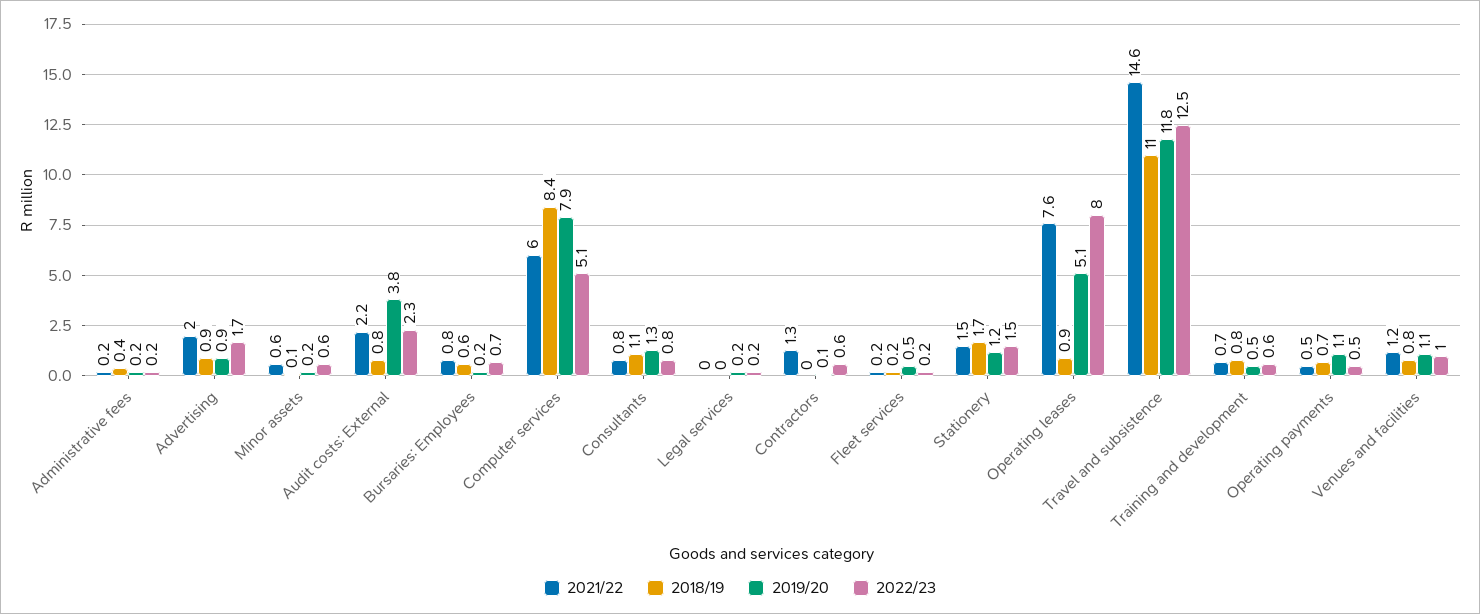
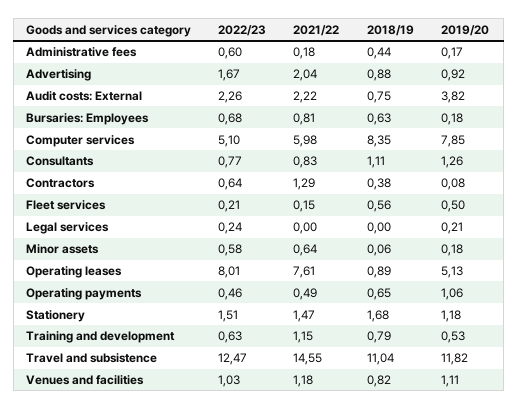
  {
    "2021/22": {
      "Administrative fees": 0.18,
      "Advertising": 2.04,
      "Minor assets": 0.64,
      "Audit costs: External": 2.22,
      "Bursaries: Employees": 0.81,
      "Computer services": 5.98,
      "Consultants": 0.83,
      "Legal services": 0,
      "Contractors": 1.29,
      "Fleet services": 0.15,
      "Stationery": 1.47,
      "Operating leases": 7.61,
      "Travel and subsistence": 14.55,
-     "Training and development": 0.7,
+     "Training and development": 1.15,
      "Operating payments": 0.49,
      "Venues and facilities": 1.18
    },
    "2018/19": {
      "Administrative fees": 0.44,
      "Advertising": 0.88,
      "Minor assets": 0.06,
      "Audit costs: External": 0.75,
      "Bursaries: Employees": 0.63,
      "Computer services": 8.35,
      "Consultants": 1.11,
      "Legal services": 0,
-     "Contractors": 0,
+     "Contractors": 0.38,
-     "Fleet services": 0.2,
+     "Fleet services": 0.56,
      "Stationery": 1.68,
      "Operating leases": 0.89,
      "Travel and subsistence": 11.04,
      "Training and development": 0.79,
      "Operating payments": 0.65,
      "Venues and facilities": 0.82
    },
    "2019/20": {
      "Administrative fees": 0.17,
      "Advertising": 0.92,
      "Minor assets": 0.18,
      "Audit costs: External": 3.82,
      "Bursaries: Employees": 0.18,
      "Computer services": 7.85,
      "Consultants": 1.26,
      "Legal services": 0.21,
      "Contractors": 0.08,
      "Fleet services": 0.5,
      "Stationery": 1.18,
      "Operating leases": 5.13,
      "Travel and subsistence": 11.82,
      "Training and development": 0.53,
      "Operating payments": 1.06,
      "Venues and facilities": 1.11
    },
    "2022/23": {
-     "Administrative fees": 0.2,
+     "Administrative fees": 0.6,
      "Advertising": 1.67,
      "Minor assets": 0.58,
      "Audit costs: External": 2.26,
      "Bursaries: Employees": 0.68,
      "Computer services": 5.1,
      "Consultants": 0.77,
      "Legal services": 0.24,
      "Contractors": 0.64,
      "Fleet services": 0.21,
      "Stationery": 1.51,
      "Operating leases": 8.01,
      "Travel and subsistence": 12.47,
      "Training and development": 0.63,
      "Operating payments": 0.46,
      "Venues and facilities": 1.03
    }
  }

